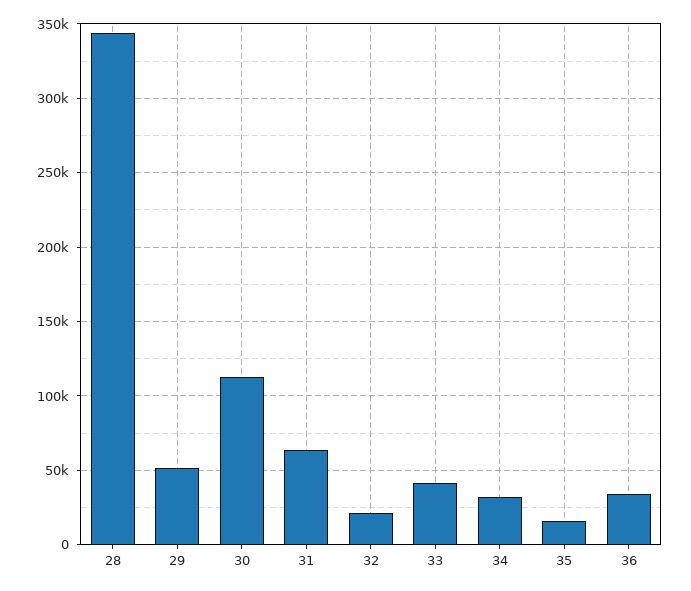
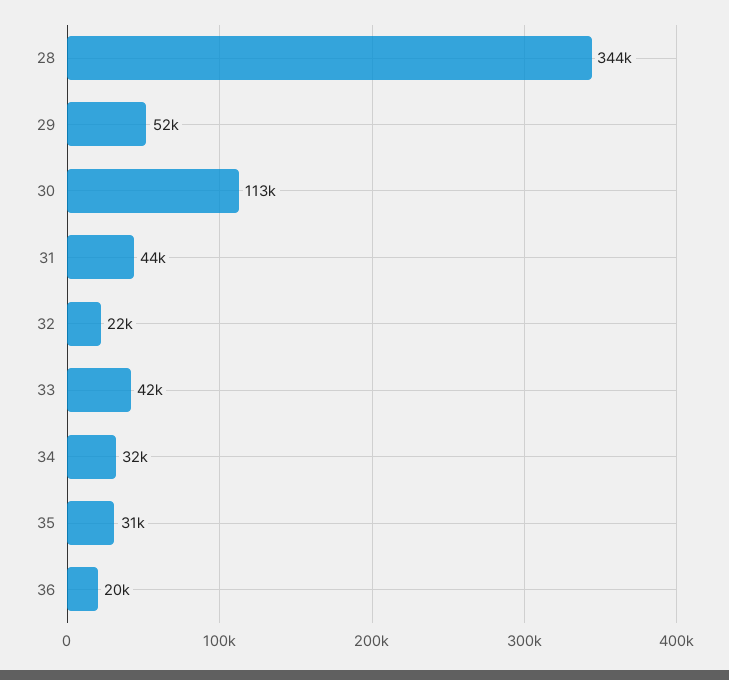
  {
    "28": 344000,
    "29": 52000,
    "30": 113000,
-   "31": 65000,
+   "31": 44000,
    "32": 22000,
    "33": 42000,
    "34": 32000,
-   "35": 15000,
+   "35": 31000,
-   "36": 35000
+   "36": 20000
  }

